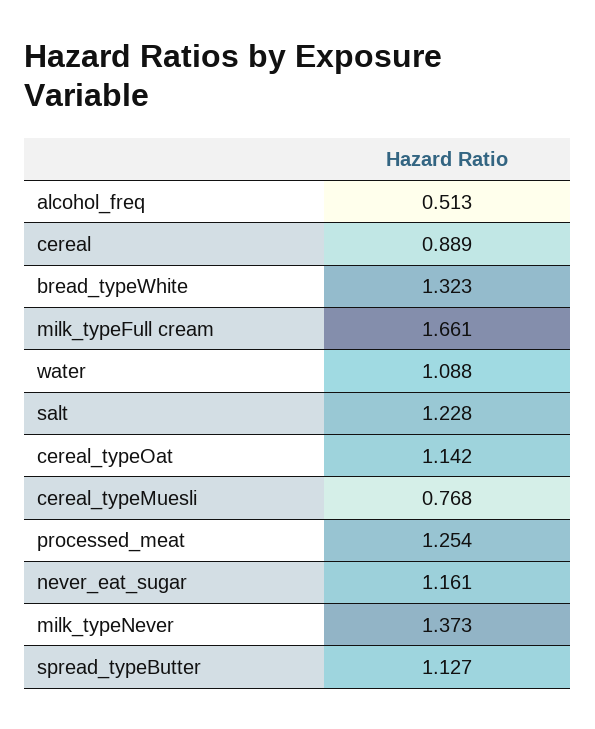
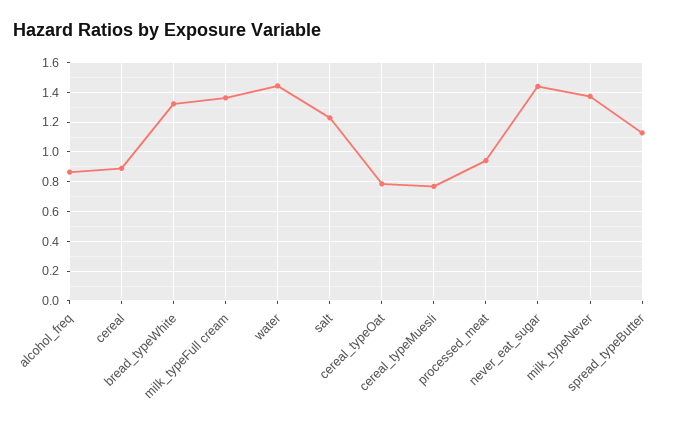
  {
-   "alcohol_freq": 0.513,
+   "alcohol_freq": 0.85,
    "cereal": 0.889,
    "bread_typeWhite": 1.323,
-   "milk_typeFull cream": 1.661,
+   "milk_typeFull cream": 1.35,
-   "water": 1.088,
+   "water": 1.45,
    "salt": 1.228,
-   "cereal_typeOat": 1.142,
+   "cereal_typeOat": 0.8,
    "cereal_typeMuesli": 0.768,
-   "processed_meat": 1.254,
+   "processed_meat": 0.95,
-   "never_eat_sugar": 1.161,
+   "never_eat_sugar": 1.45,
    "milk_typeNever": 1.373,
    "spread_typeButter": 1.127
  }

